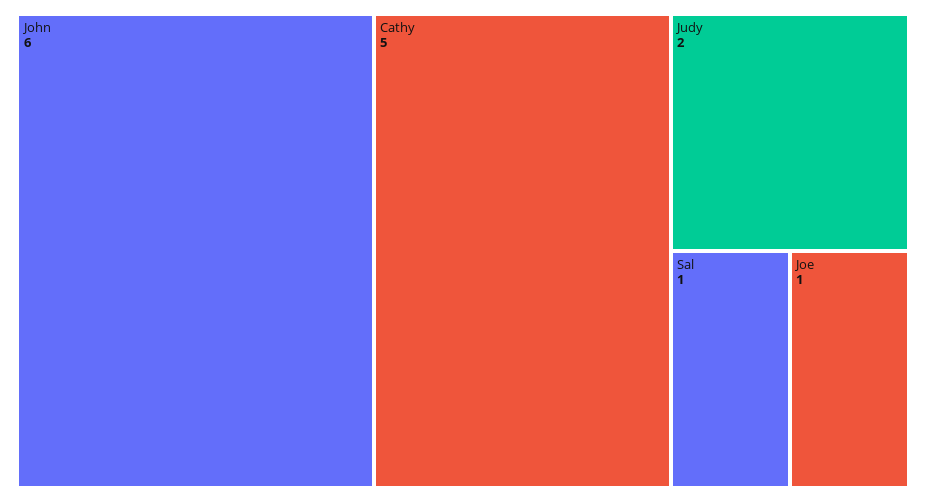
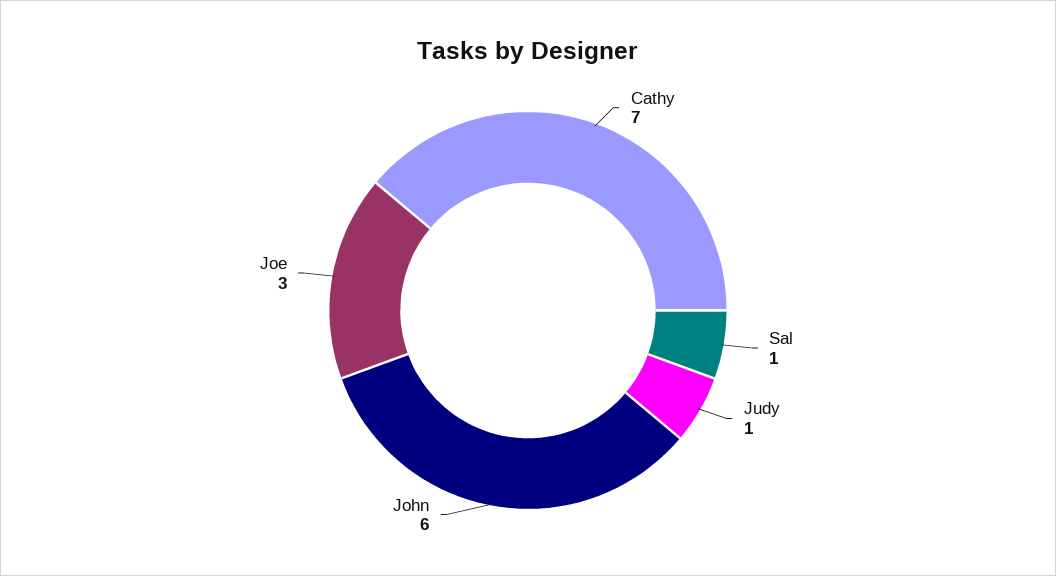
  {
    "John": 6,
-   "Cathy": 5,
+   "Cathy": 7,
-   "Judy": 2,
+   "Judy": 1,
    "Sal": 1,
-   "Joe": 1
+   "Joe": 3
  }

